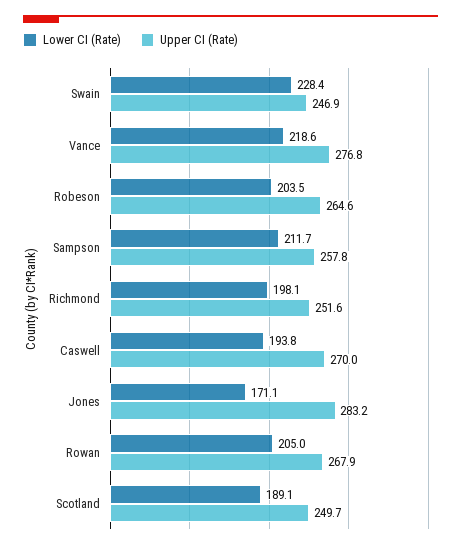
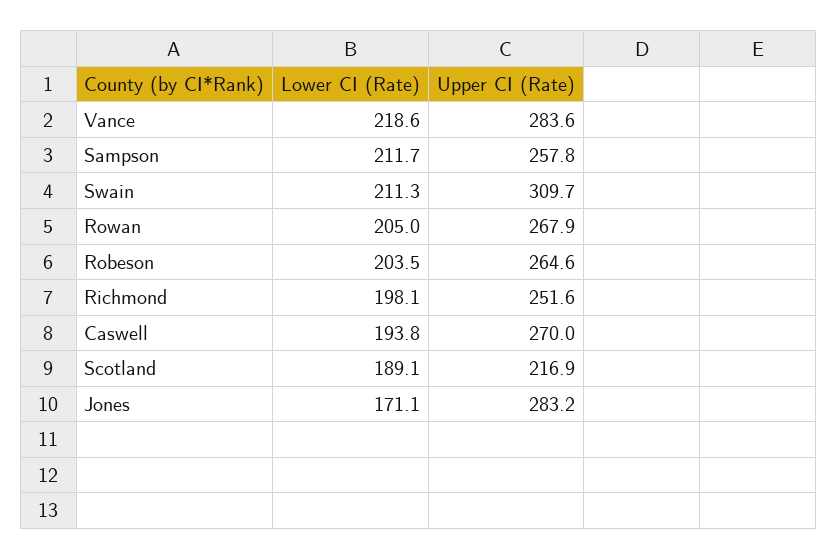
  {
    "Lower CI (Rate)": {
-     "Swain": 228.4,
+     "Swain": 211.3,
      "Vance": 218.6,
      "Robeson": 203.5,
      "Sampson": 211.7,
      "Richmond": 198.1,
      "Caswell": 193.8,
      "Jones": 171.1,
      "Rowan": 205,
      "Scotland": 189.1
    },
    "Upper CI (Rate)": {
-     "Swain": 246.9,
+     "Swain": 309.7,
-     "Vance": 276.8,
+     "Vance": 283.6,
      "Robeson": 264.6,
      "Sampson": 257.8,
      "Richmond": 251.6,
      "Caswell": 270,
      "Jones": 283.2,
      "Rowan": 267.9,
-     "Scotland": 249.7
+     "Scotland": 216.9
    }
  }

